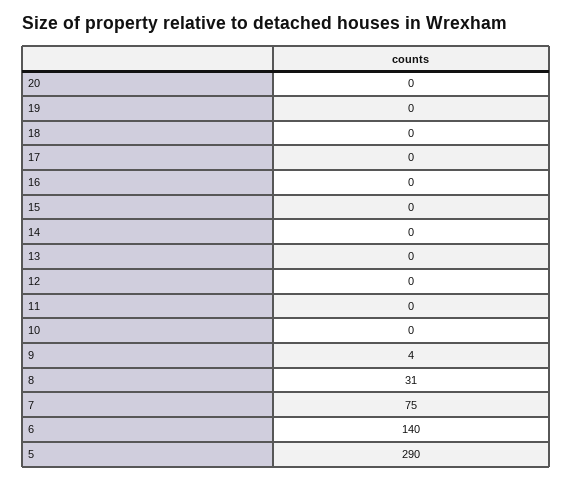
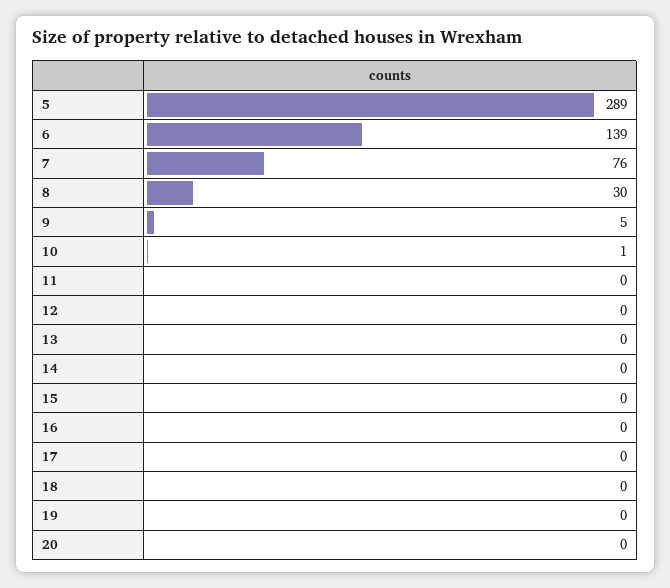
  {
    "20": 0,
    "19": 0,
    "18": 0,
    "17": 0,
    "16": 0,
    "15": 0,
    "14": 0,
    "13": 0,
    "12": 0,
    "11": 0,
-   "10": 0,
+   "10": 1,
-   "9": 4,
+   "9": 5,
-   "8": 31,
+   "8": 30,
-   "7": 75,
+   "7": 76,
-   "6": 140,
+   "6": 139,
-   "5": 290
+   "5": 289
  }

